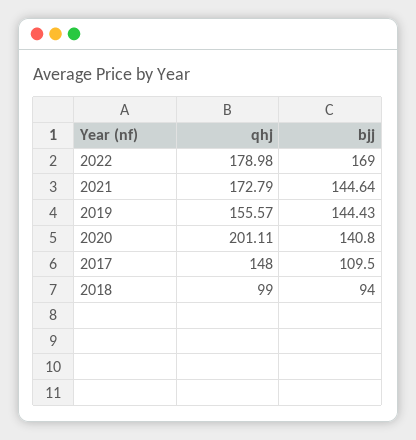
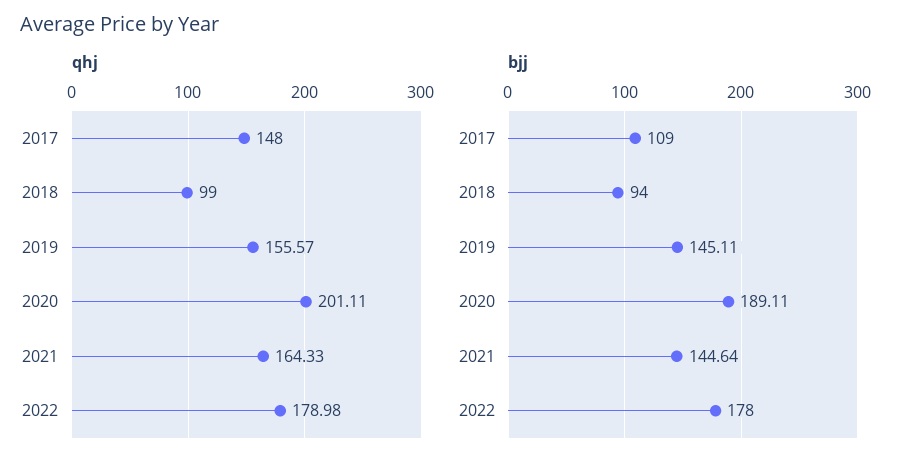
  {
    "qhj": {
      "2022": 178.98,
-     "2021": 172.79,
+     "2021": 164.33,
      "2019": 155.57,
      "2020": 201.11,
      "2017": 148,
      "2018": 99
    },
    "bjj": {
-     "2022": 169,
+     "2022": 178,
      "2021": 144.64,
-     "2019": 144.43,
+     "2019": 145.11,
-     "2020": 140.8,
+     "2020": 189.11,
-     "2017": 109.5,
+     "2017": 109,
      "2018": 94
    }
  }

